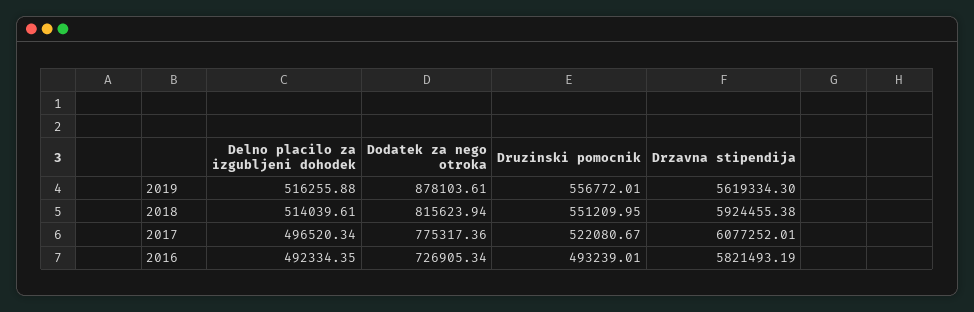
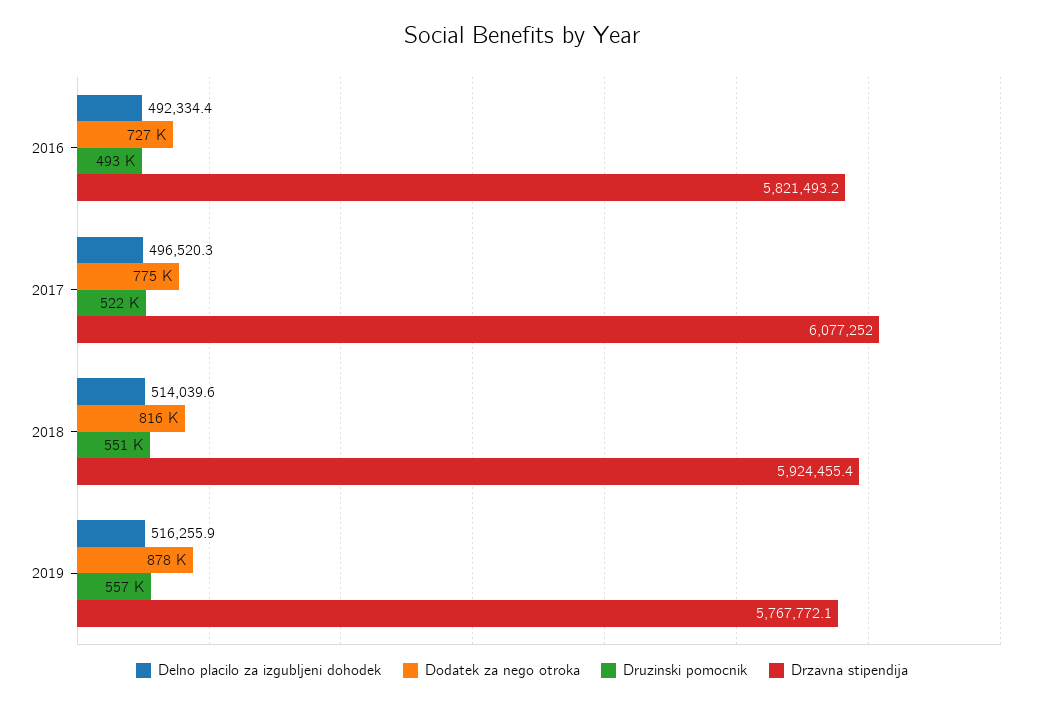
  {
    "Delno placilo za izgubljeni dohodek": {
      "2019": 516255.88,
      "2018": 514039.61,
      "2017": 496520.34,
      "2016": 492334.35
    },
    "Dodatek za nego otroka": {
      "2019": 878103.61,
      "2018": 815623.94,
      "2017": 775317.36,
      "2016": 726905.34
    },
    "Druzinski pomocnik": {
      "2019": 556772.01,
      "2018": 551209.95,
      "2017": 522080.67,
      "2016": 493239.01
    },
    "Drzavna stipendija": {
-     "2019": 5619334.3,
+     "2019": 5767772.1,
      "2018": 5924455.38,
      "2017": 6077252.01,
      "2016": 5821493.19
    }
  }

